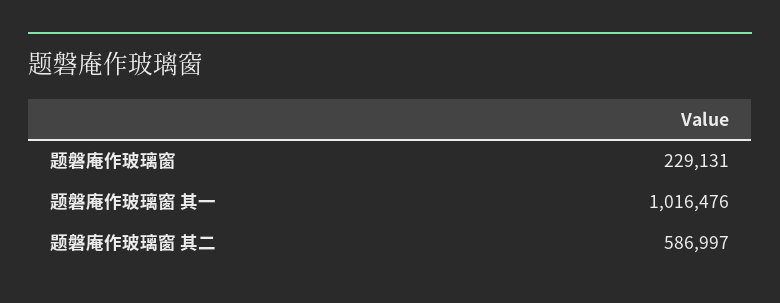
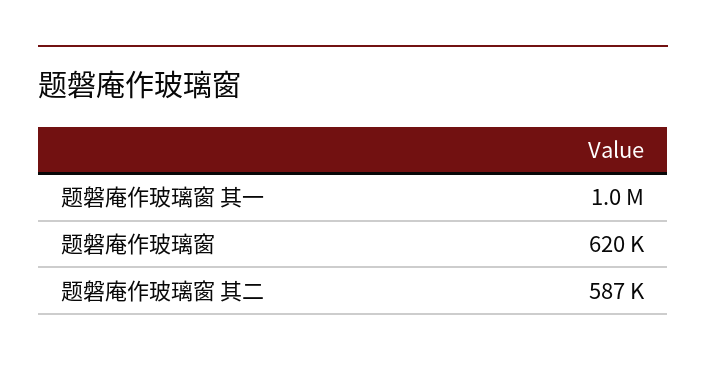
  {
-   "题磐庵作玻璃窗": 229131,
+   "题磐庵作玻璃窗": 620000,
    "题磐庵作玻璃窗 其一": 1016476,
    "题磐庵作玻璃窗 其二": 586997
  }

